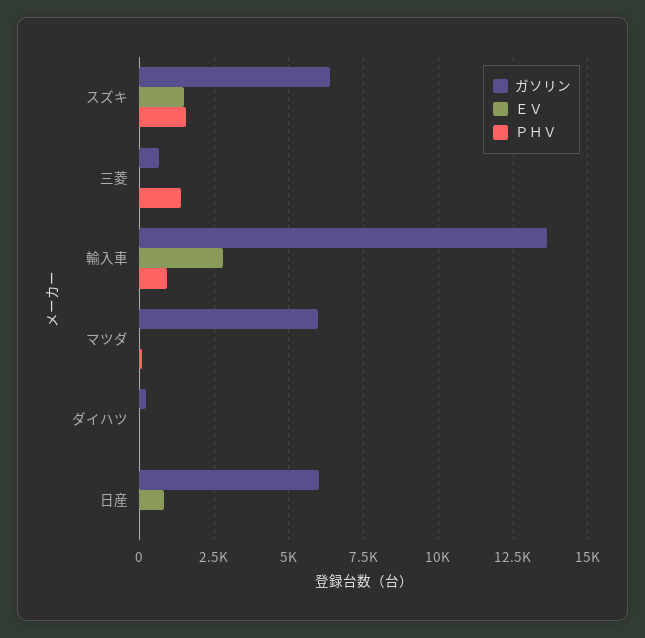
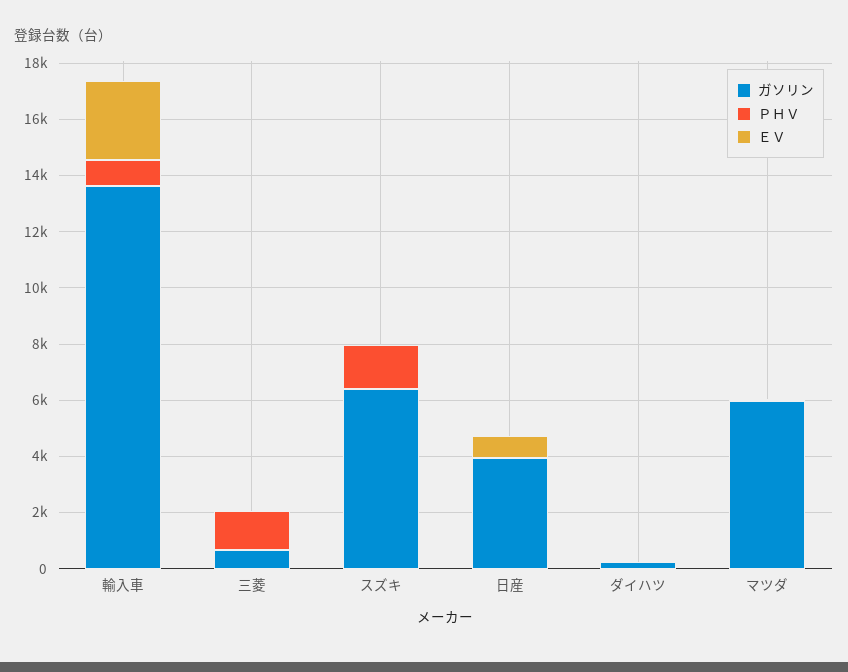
  {
    "ガソリン": {
      "スズキ": 6500,
      "三菱": 750,
      "輸入車": 13750,
      "マツダ": 6000,
      "ダイハツ": 250,
-     "日産": 6000
+     "日産": 4000
    },
    "ＥＶ": {
-     "スズキ": 1500,
+     "スズキ": 0,
      "三菱": 0,
      "輸入車": 2750,
      "マツダ": 0,
      "ダイハツ": 0,
      "日産": 750
    },
    "ＰＨＶ": {
      "スズキ": 1500,
      "三菱": 1500,
      "輸入車": 1000,
      "マツダ": 0,
      "ダイハツ": 0,
      "日産": 0
    }
  }

